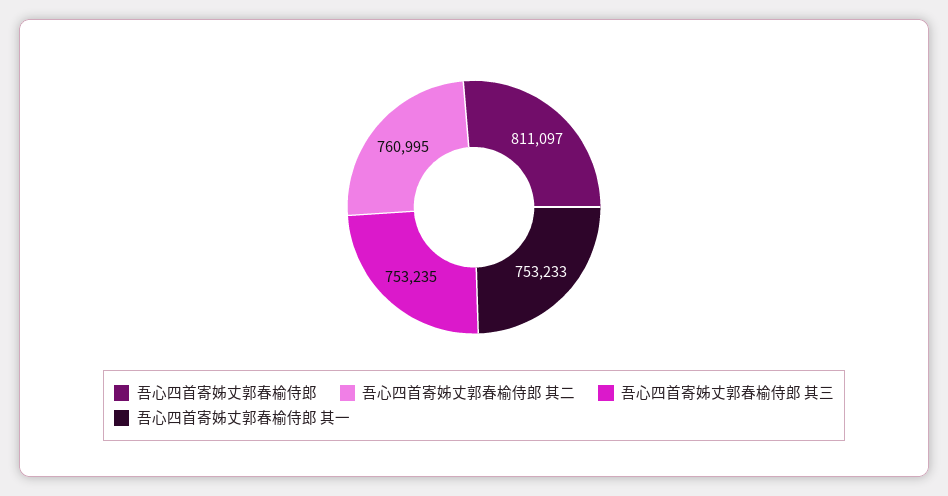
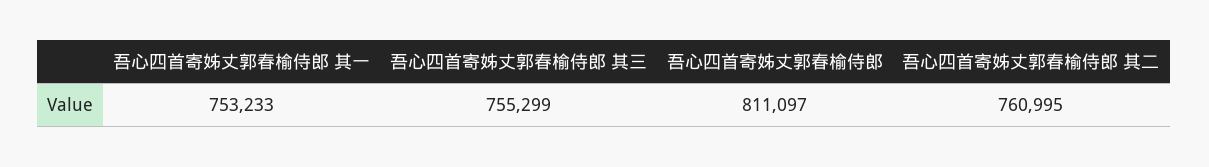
  {
    "吾心四首寄姊丈郭春榆侍郎": 811097,
    "吾心四首寄姊丈郭春榆侍郎 其二": 760995,
-   "吾心四首寄姊丈郭春榆侍郎 其三": 753235,
+   "吾心四首寄姊丈郭春榆侍郎 其三": 755299,
    "吾心四首寄姊丈郭春榆侍郎 其一": 753233
  }

